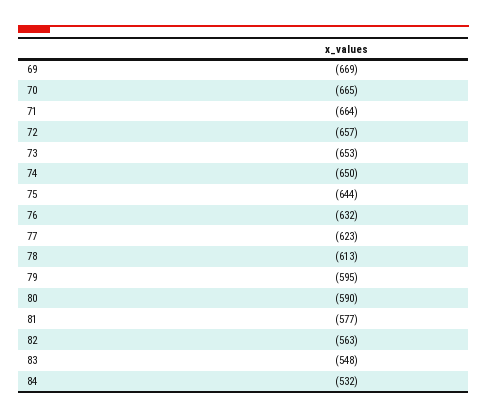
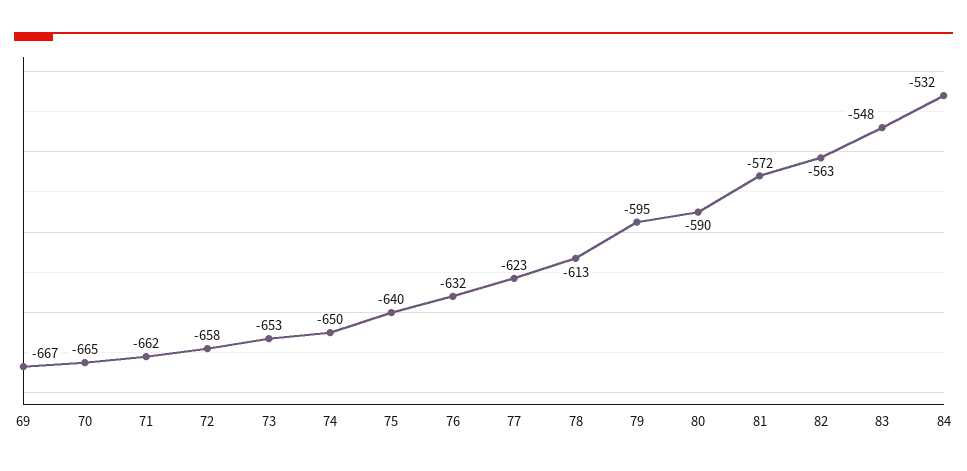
  {
-   "69": -669,
+   "69": -667,
    "70": -665,
-   "71": -664,
+   "71": -662,
-   "72": -657,
+   "72": -658,
    "73": -653,
    "74": -650,
-   "75": -644,
+   "75": -640,
    "76": -632,
    "77": -623,
    "78": -613,
    "79": -595,
    "80": -590,
-   "81": -577,
+   "81": -572,
    "82": -563,
    "83": -548,
    "84": -532
  }

